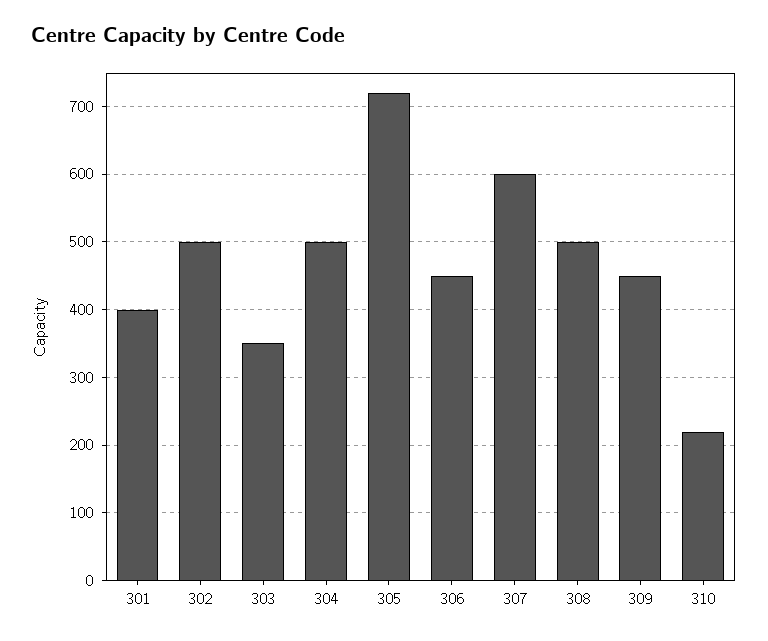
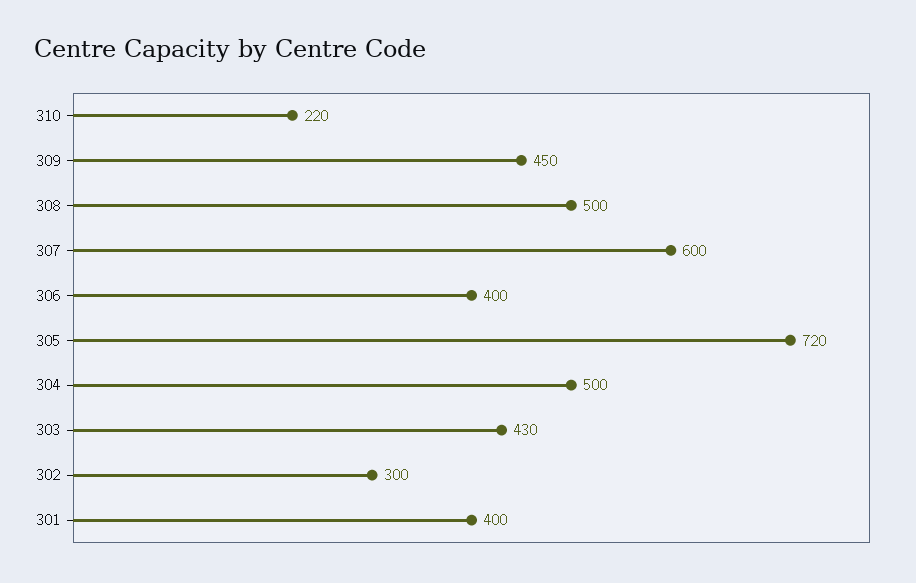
  {
    "301": 400,
-   "302": 500,
+   "302": 300,
-   "303": 350,
+   "303": 430,
    "304": 500,
    "305": 720,
-   "306": 450,
+   "306": 400,
    "307": 600,
    "308": 500,
    "309": 450,
    "310": 220
  }

